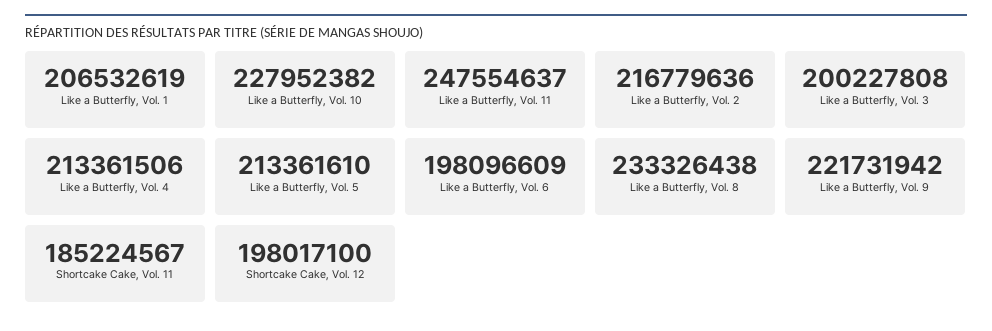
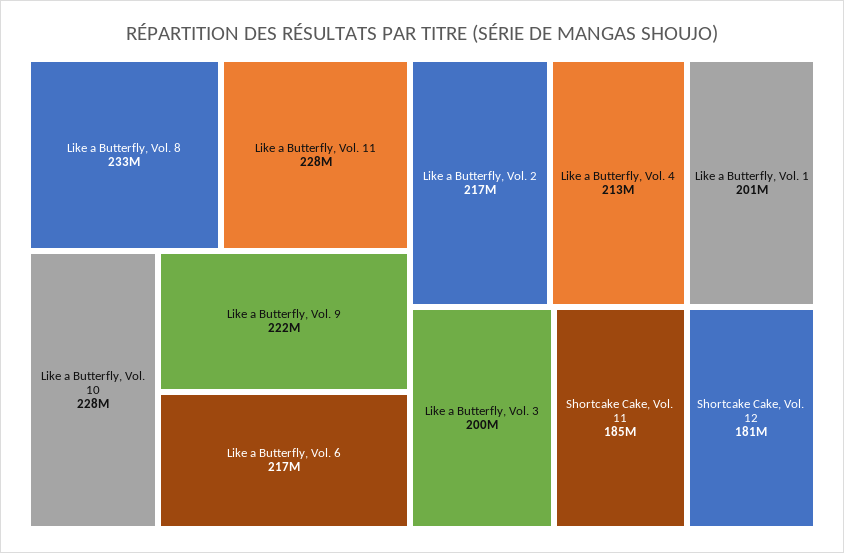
  {
-   "Like a Butterfly, Vol. 1": 206532619,
+   "Like a Butterfly, Vol. 1": 201000000,
    "Like a Butterfly, Vol. 10": 227952382,
-   "Like a Butterfly, Vol. 11": 247554637,
+   "Like a Butterfly, Vol. 11": 228000000,
    "Like a Butterfly, Vol. 2": 216779636,
    "Like a Butterfly, Vol. 3": 200227808,
    "Like a Butterfly, Vol. 4": 213361506,
-   "Like a Butterfly, Vol. 5": 213361610,
-   "Like a Butterfly, Vol. 6": 198096609,
+   "Like a Butterfly, Vol. 6": 217000000,
    "Like a Butterfly, Vol. 8": 233326438,
    "Like a Butterfly, Vol. 9": 221731942,
    "Shortcake Cake, Vol. 11": 185224567,
-   "Shortcake Cake, Vol. 12": 198017100
+   "Shortcake Cake, Vol. 12": 181000000
  }

